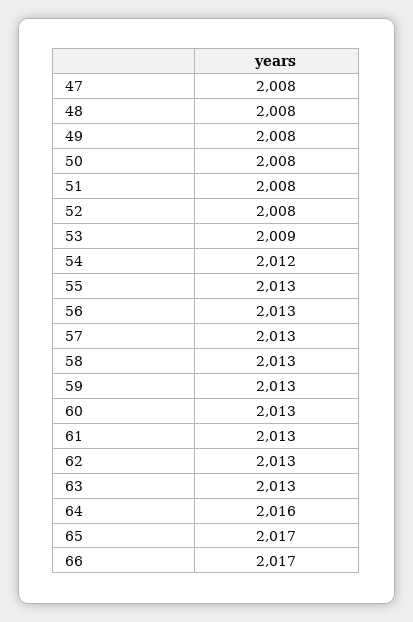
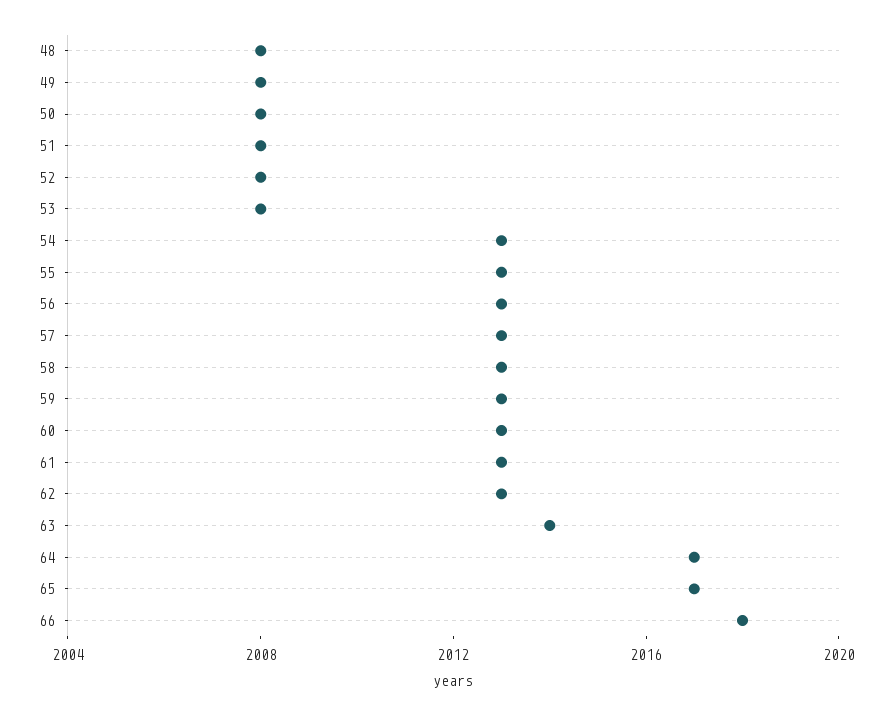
  {
-   "47": 2008,
    "48": 2008,
    "49": 2008,
    "50": 2008,
    "51": 2008,
    "52": 2008,
-   "53": 2009,
+   "53": 2008,
-   "54": 2012,
+   "54": 2013,
    "55": 2013,
    "56": 2013,
    "57": 2013,
    "58": 2013,
    "59": 2013,
    "60": 2013,
    "61": 2013,
    "62": 2013,
-   "63": 2013,
+   "63": 2014,
-   "64": 2016,
+   "64": 2017,
    "65": 2017,
-   "66": 2017
+   "66": 2018
  }

